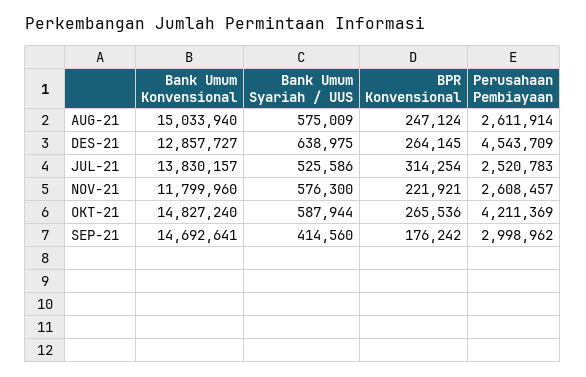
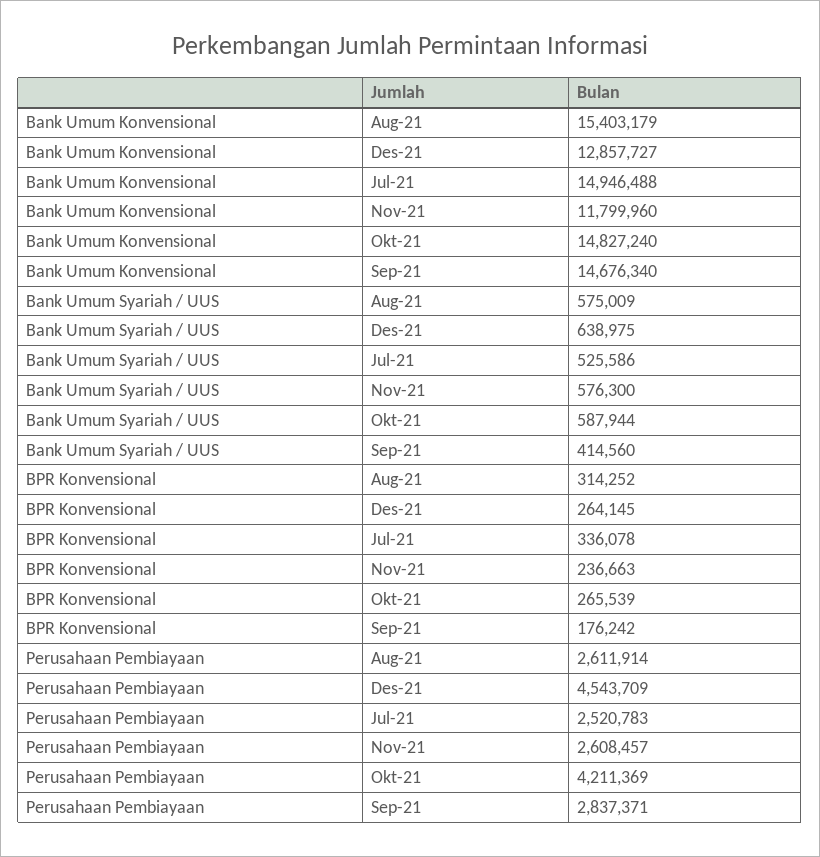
  {
    "Bank Umum Konvensional": {
-     "AUG-21": 15033940,
+     "AUG-21": 15403179,
      "DES-21": 12857727,
-     "JUL-21": 13830157,
+     "JUL-21": 14946488,
      "NOV-21": 11799960,
      "OKT-21": 14827240,
-     "SEP-21": 14692641
+     "SEP-21": 14676340
    },
    "Bank Umum Syariah / UUS": {
      "AUG-21": 575009,
      "DES-21": 638975,
      "JUL-21": 525586,
      "NOV-21": 576300,
      "OKT-21": 587944,
      "SEP-21": 414560
    },
    "BPR Konvensional": {
-     "AUG-21": 247124,
+     "AUG-21": 314252,
      "DES-21": 264145,
-     "JUL-21": 314254,
+     "JUL-21": 336078,
-     "NOV-21": 221921,
+     "NOV-21": 236663,
-     "OKT-21": 265536,
+     "OKT-21": 265539,
      "SEP-21": 176242
    },
    "Perusahaan Pembiayaan": {
      "AUG-21": 2611914,
      "DES-21": 4543709,
      "JUL-21": 2520783,
      "NOV-21": 2608457,
      "OKT-21": 4211369,
-     "SEP-21": 2998962
+     "SEP-21": 2837371
    }
  }

